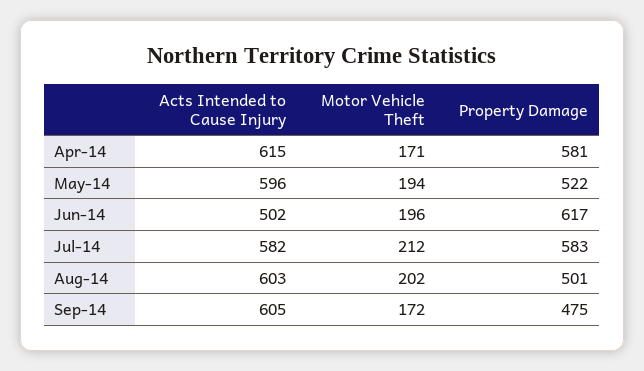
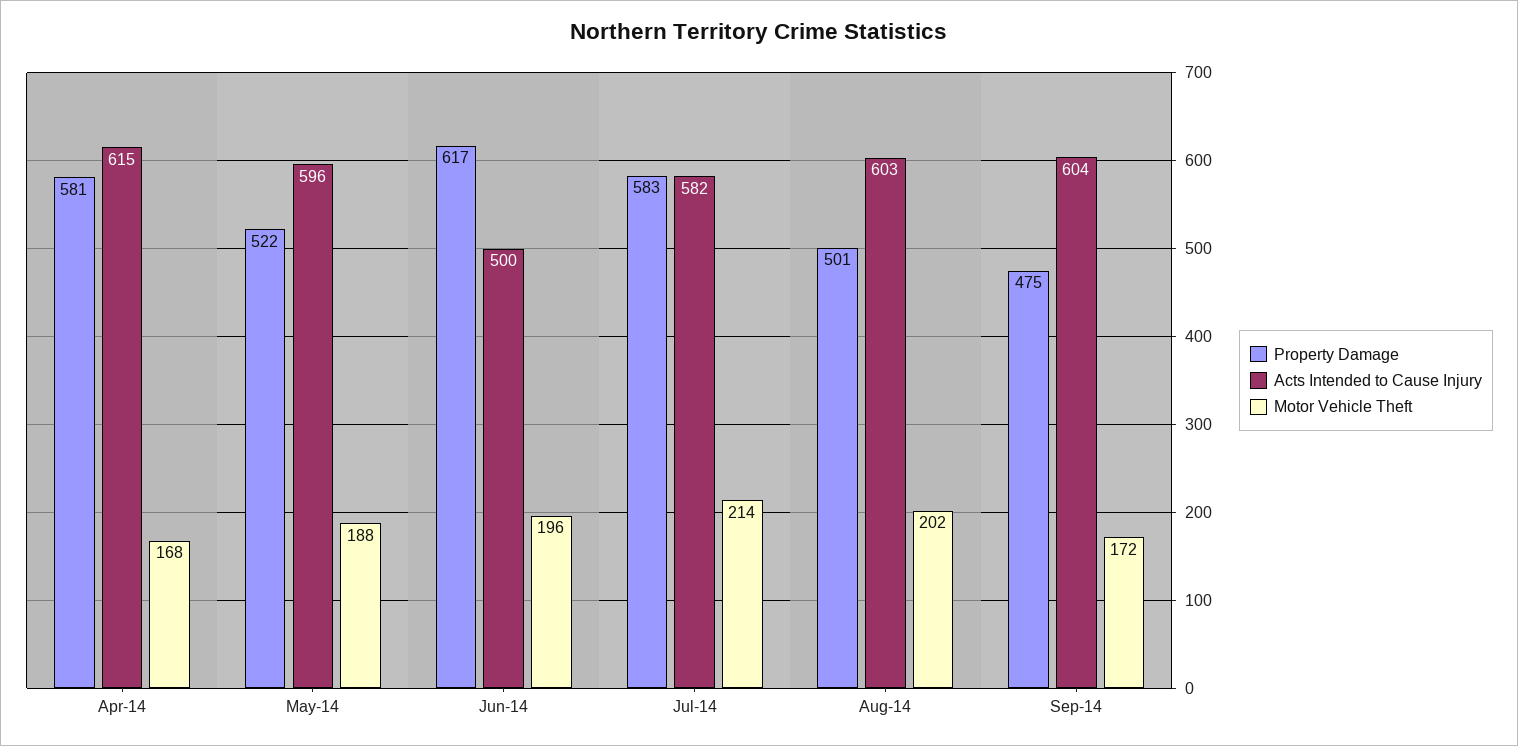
  {
    "Acts Intended to Cause Injury": {
      "Apr-14": 615,
      "May-14": 596,
-     "Jun-14": 502,
+     "Jun-14": 500,
      "Jul-14": 582,
      "Aug-14": 603,
-     "Sep-14": 605
+     "Sep-14": 604
    },
    "Motor Vehicle Theft": {
-     "Apr-14": 171,
+     "Apr-14": 168,
-     "May-14": 194,
+     "May-14": 188,
      "Jun-14": 196,
-     "Jul-14": 212,
+     "Jul-14": 214,
      "Aug-14": 202,
      "Sep-14": 172
    },
    "Property Damage": {
      "Apr-14": 581,
      "May-14": 522,
      "Jun-14": 617,
      "Jul-14": 583,
      "Aug-14": 501,
      "Sep-14": 475
    }
  }

